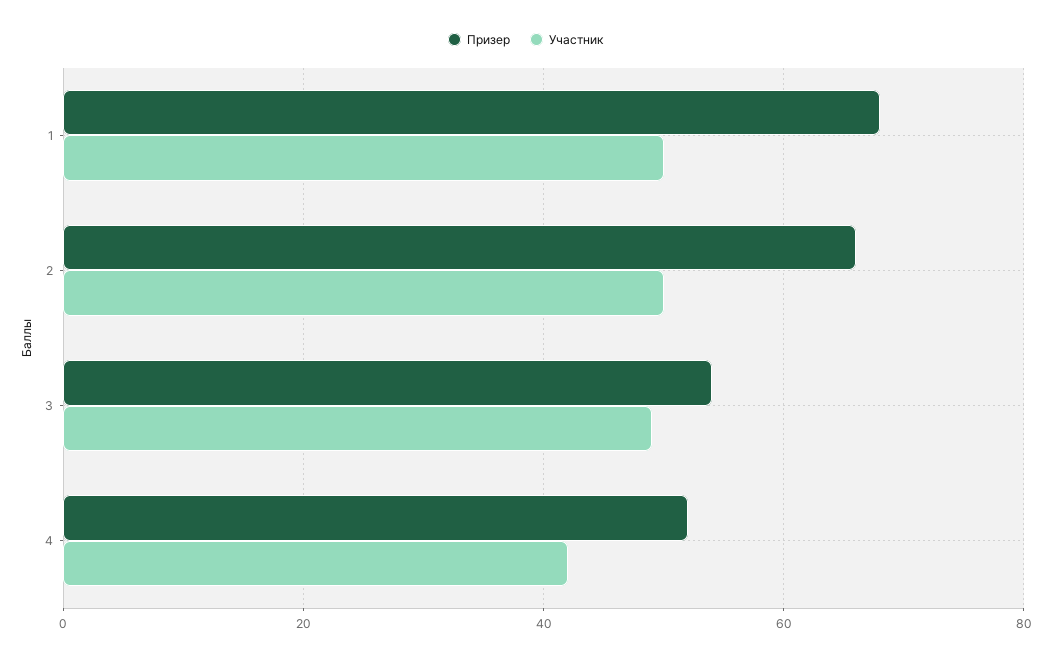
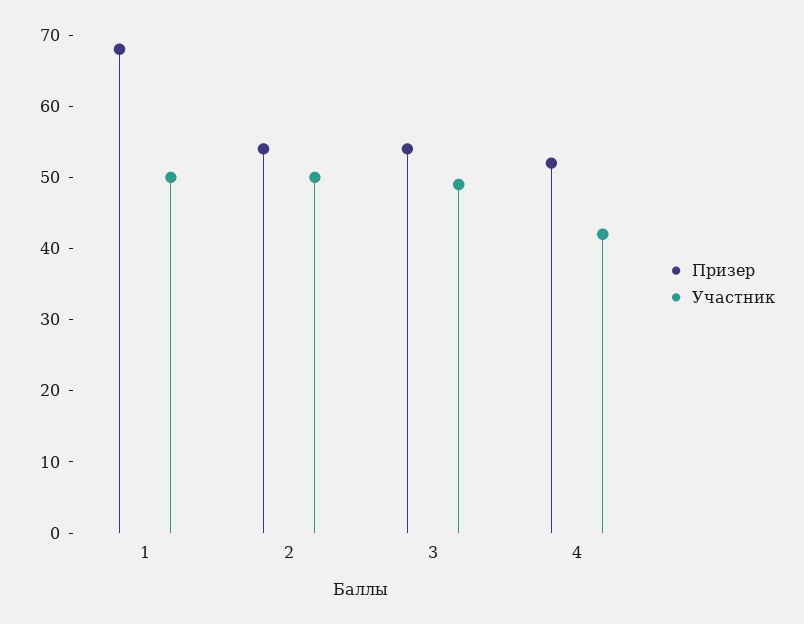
  {
    "Призер": {
      "1": 70,
-     "2": 65,
+     "2": 55,
      "3": 55,
      "4": 50
    },
    "Участник": {
      "1": 50,
      "2": 50,
      "3": 50,
      "4": 40
    }
  }

